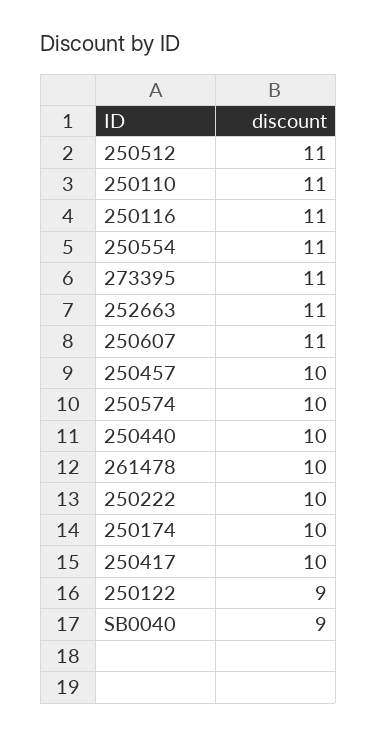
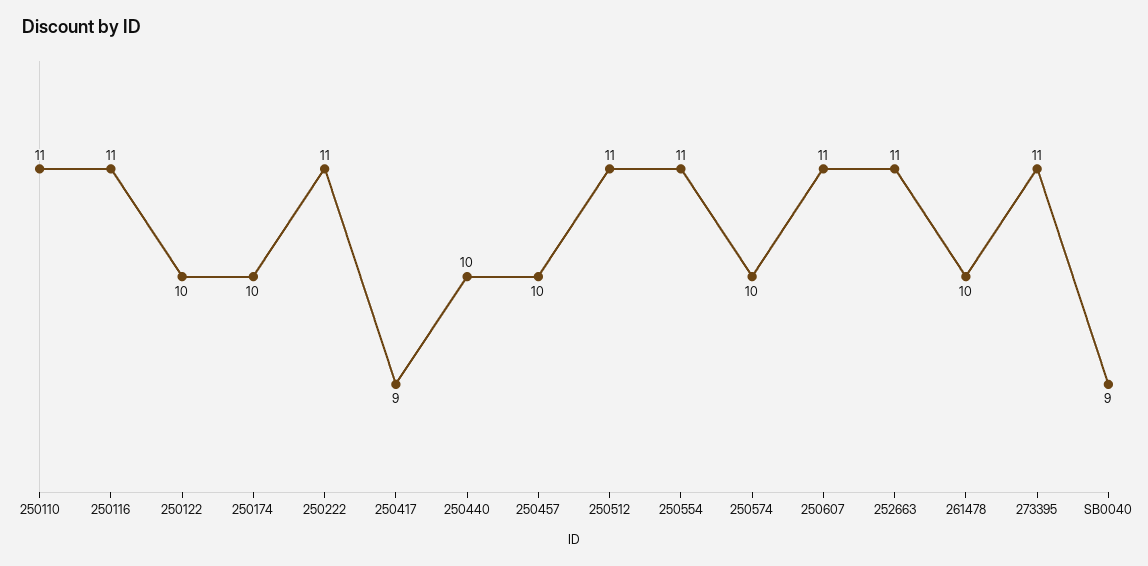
  {
    "250512": 11,
    "250110": 11,
    "250116": 11,
    "250554": 11,
    "273395": 11,
    "252663": 11,
    "250607": 11,
    "250457": 10,
    "250574": 10,
    "250440": 10,
    "261478": 10,
-   "250222": 10,
+   "250222": 11,
    "250174": 10,
-   "250417": 10,
+   "250417": 9,
-   "250122": 9,
+   "250122": 10,
    "SB0040": 9
  }

